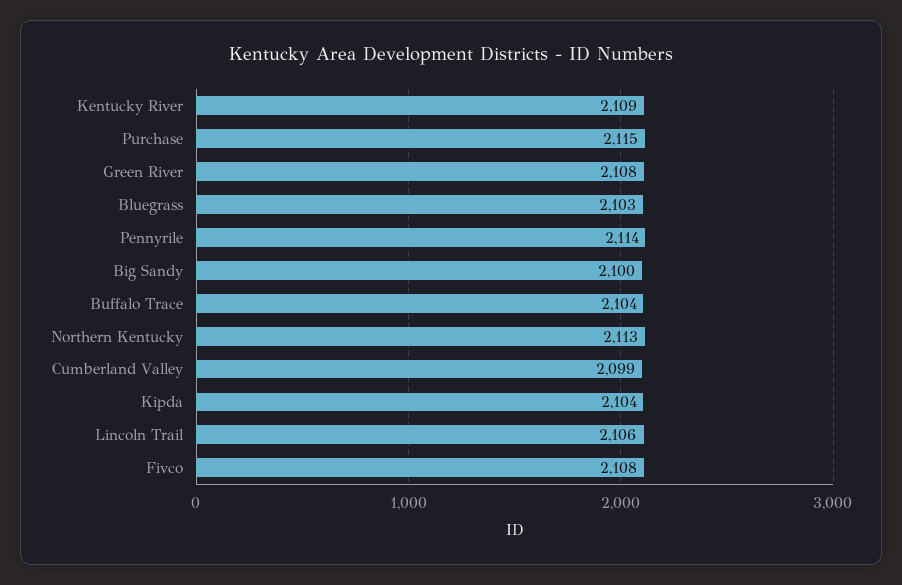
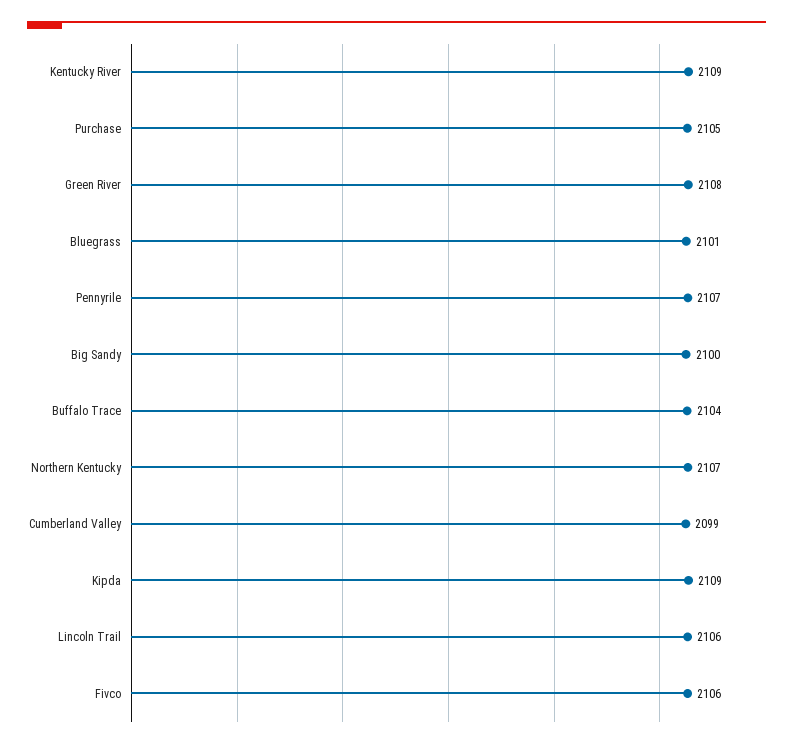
  {
    "Kentucky River": 2109,
-   "Purchase": 2115,
+   "Purchase": 2105,
    "Green River": 2108,
-   "Bluegrass": 2103,
+   "Bluegrass": 2101,
-   "Pennyrile": 2114,
+   "Pennyrile": 2107,
    "Big Sandy": 2100,
    "Buffalo Trace": 2104,
-   "Northern Kentucky": 2113,
+   "Northern Kentucky": 2107,
    "Cumberland Valley": 2099,
-   "Kipda": 2104,
+   "Kipda": 2109,
    "Lincoln Trail": 2106,
-   "Fivco": 2108
+   "Fivco": 2106
  }

